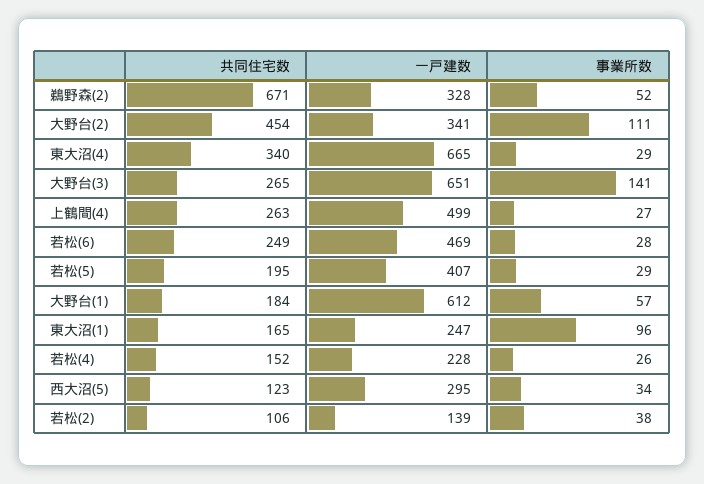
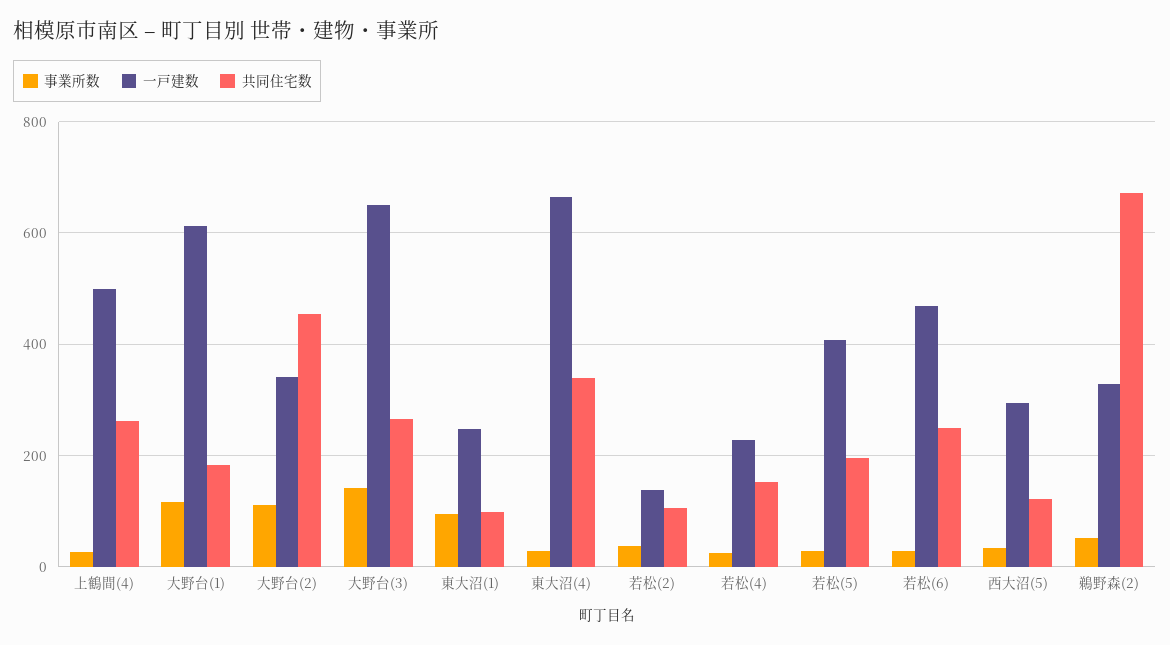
  {
    "共同住宅数": {
      "鵜野森(2)": 671,
      "大野台(2)": 454,
      "東大沼(4)": 340,
      "大野台(3)": 265,
      "上鶴間(4)": 263,
      "若松(6)": 249,
      "若松(5)": 195,
      "大野台(1)": 184,
-     "東大沼(1)": 165,
+     "東大沼(1)": 100,
      "若松(4)": 152,
      "西大沼(5)": 123,
      "若松(2)": 106
    },
    "一戸建数": {
      "鵜野森(2)": 328,
      "大野台(2)": 341,
      "東大沼(4)": 665,
      "大野台(3)": 651,
      "上鶴間(4)": 499,
      "若松(6)": 469,
      "若松(5)": 407,
      "大野台(1)": 612,
      "東大沼(1)": 247,
      "若松(4)": 228,
      "西大沼(5)": 295,
      "若松(2)": 139
    },
    "事業所数": {
      "鵜野森(2)": 52,
      "大野台(2)": 111,
      "東大沼(4)": 29,
      "大野台(3)": 141,
      "上鶴間(4)": 27,
      "若松(6)": 28,
      "若松(5)": 29,
-     "大野台(1)": 57,
+     "大野台(1)": 120,
      "東大沼(1)": 96,
      "若松(4)": 26,
      "西大沼(5)": 34,
      "若松(2)": 38
    }
  }

